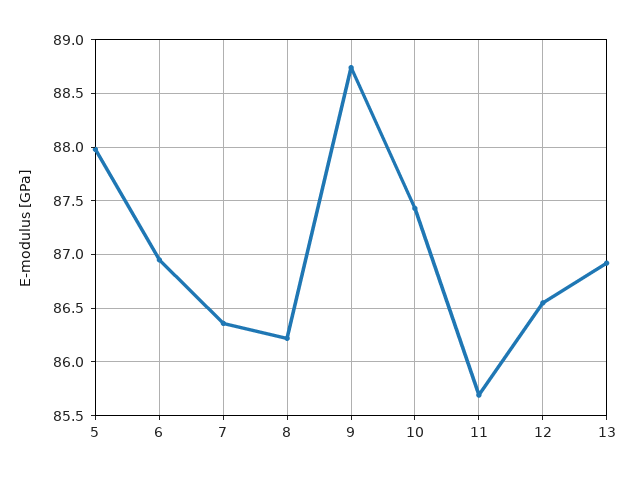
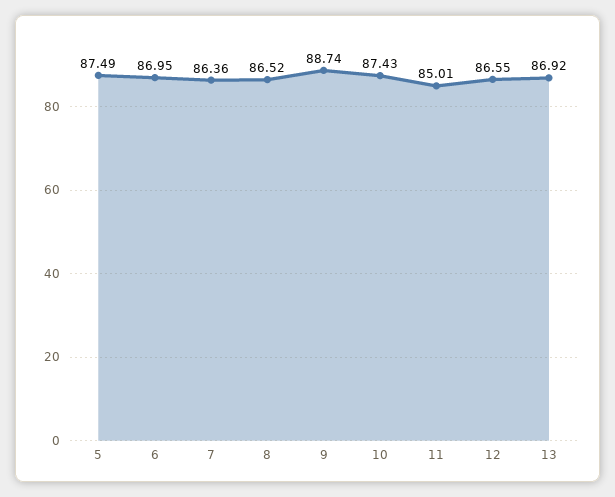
  {
-   "5": 88,
+   "5": 87.49,
    "6": 86.95,
    "7": 86.36,
-   "8": 86.2,
+   "8": 86.52,
    "9": 88.74,
    "10": 87.43,
-   "11": 85.7,
+   "11": 85.01,
    "12": 86.55,
    "13": 86.92
  }

